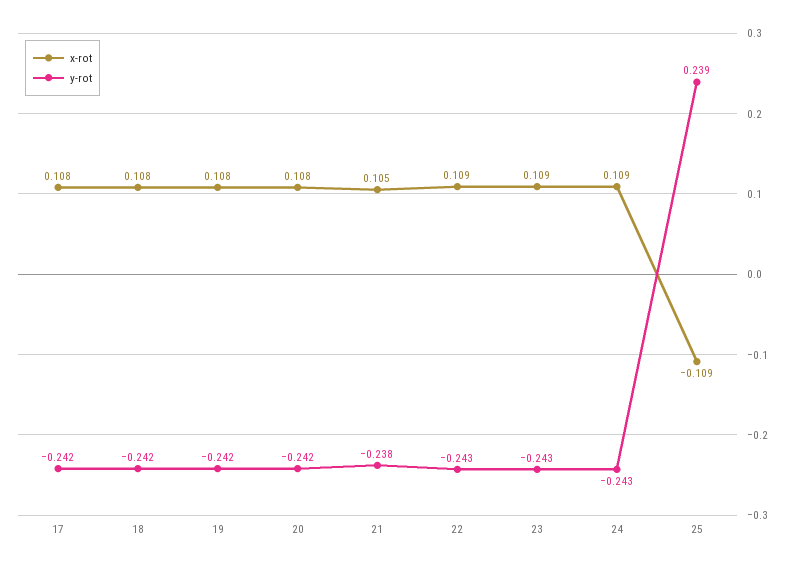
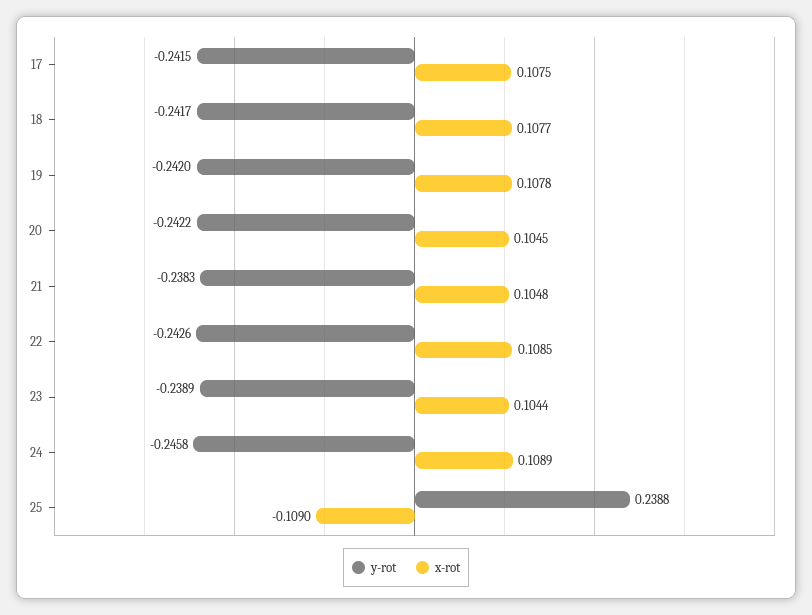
  {
    "x-rot": {
      "17": 0.1075,
      "18": 0.1077,
      "19": 0.1078,
-     "20": 0.108,
+     "20": 0.1045,
      "21": 0.1048,
      "22": 0.1085,
-     "23": 0.109,
+     "23": 0.1044,
      "24": 0.1089,
      "25": -0.109
    },
    "y-rot": {
      "17": -0.2415,
      "18": -0.2417,
      "19": -0.242,
      "20": -0.2422,
      "21": -0.2383,
      "22": -0.2426,
-     "23": -0.243,
+     "23": -0.2389,
-     "24": -0.243,
+     "24": -0.2458,
      "25": 0.2388
    }
  }

